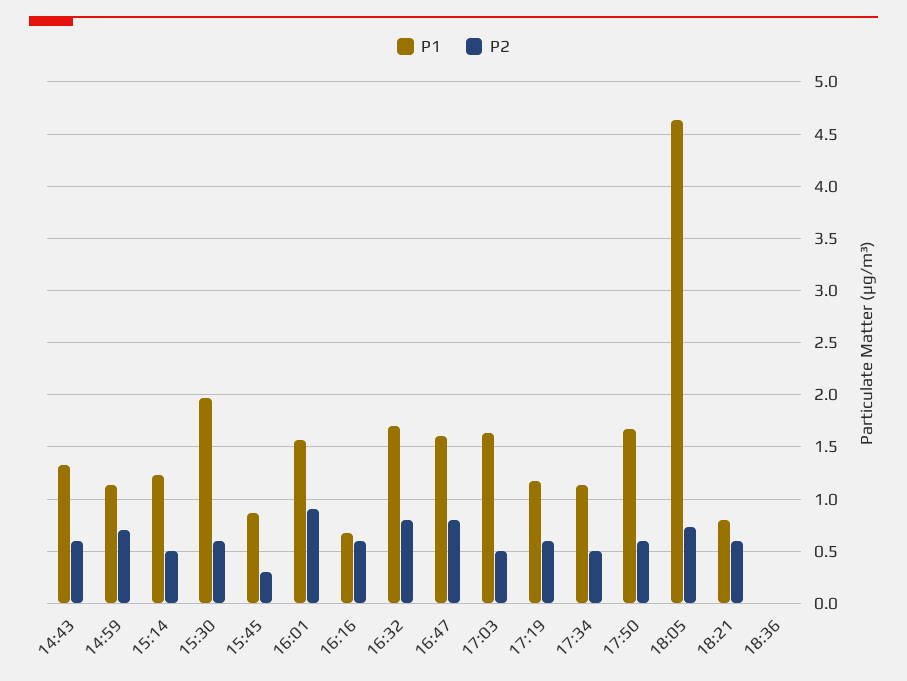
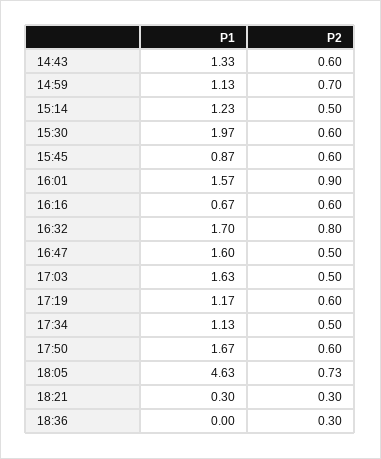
  {
    "P1": {
      "14:43": 1.33,
      "14:59": 1.13,
      "15:14": 1.23,
      "15:30": 1.97,
      "15:45": 0.87,
      "16:01": 1.57,
      "16:16": 0.67,
      "16:32": 1.7,
      "16:47": 1.6,
      "17:03": 1.63,
      "17:19": 1.17,
      "17:34": 1.13,
      "17:50": 1.67,
      "18:05": 4.63,
-     "18:21": 0.8,
+     "18:21": 0.3,
      "18:36": 0
    },
    "P2": {
      "14:43": 0.6,
      "14:59": 0.7,
      "15:14": 0.5,
      "15:30": 0.6,
-     "15:45": 0.3,
+     "15:45": 0.6,
      "16:01": 0.9,
      "16:16": 0.6,
      "16:32": 0.8,
-     "16:47": 0.8,
+     "16:47": 0.5,
      "17:03": 0.5,
      "17:19": 0.6,
      "17:34": 0.5,
      "17:50": 0.6,
      "18:05": 0.73,
-     "18:21": 0.6,
+     "18:21": 0.3,
-     "18:36": 0
+     "18:36": 0.3
    }
  }

